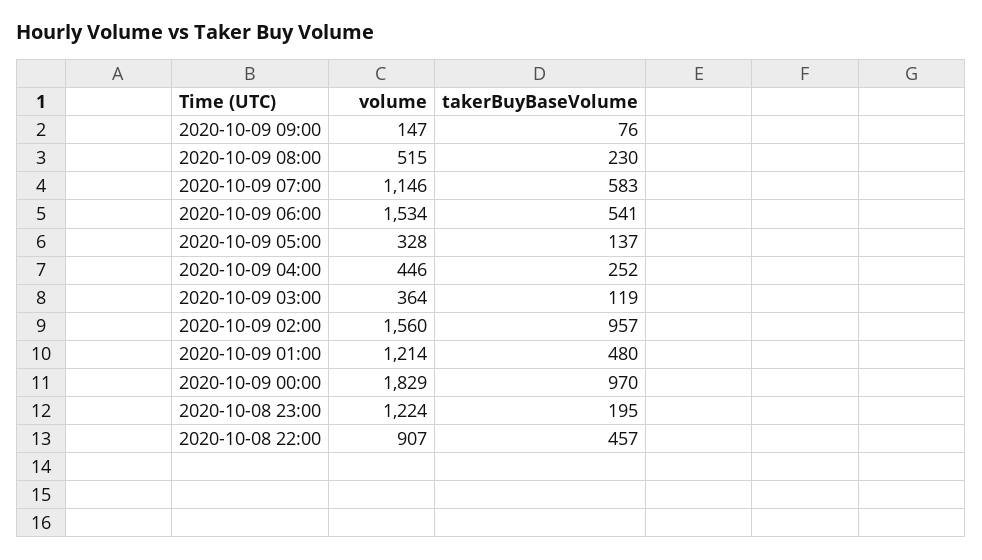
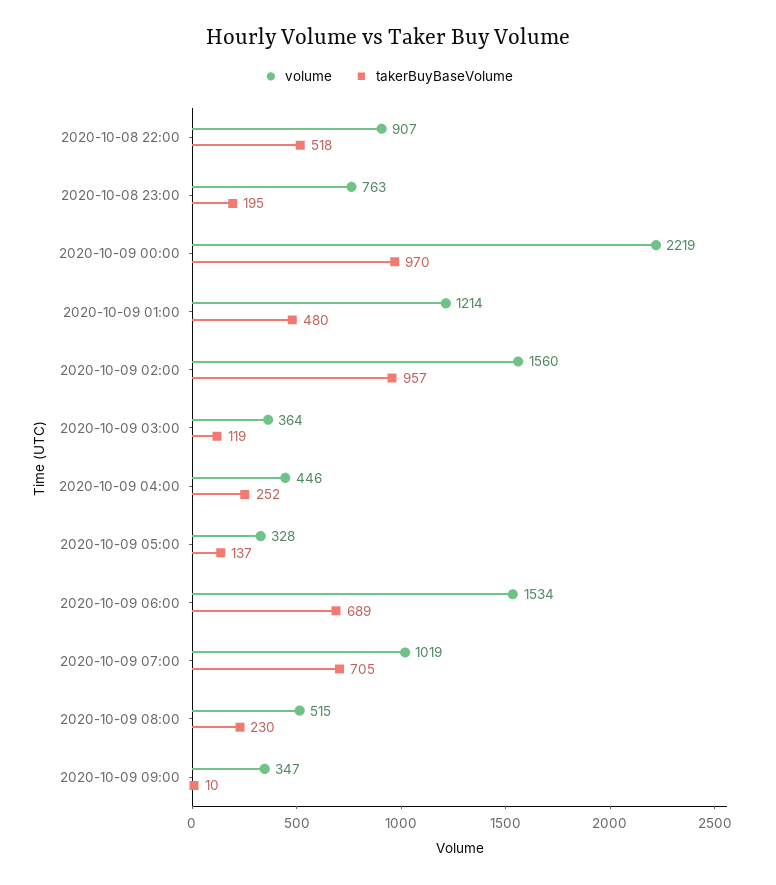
  {
    "volume": {
-     "2020-10-09 09:00": 147,
+     "2020-10-09 09:00": 347,
      "2020-10-09 08:00": 515,
-     "2020-10-09 07:00": 1146,
+     "2020-10-09 07:00": 1019,
      "2020-10-09 06:00": 1534,
      "2020-10-09 05:00": 328,
      "2020-10-09 04:00": 446,
      "2020-10-09 03:00": 364,
      "2020-10-09 02:00": 1560,
      "2020-10-09 01:00": 1214,
-     "2020-10-09 00:00": 1829,
+     "2020-10-09 00:00": 2219,
-     "2020-10-08 23:00": 1224,
+     "2020-10-08 23:00": 763,
      "2020-10-08 22:00": 907
    },
    "takerBuyBaseVolume": {
-     "2020-10-09 09:00": 76,
+     "2020-10-09 09:00": 10,
      "2020-10-09 08:00": 230,
-     "2020-10-09 07:00": 583,
+     "2020-10-09 07:00": 705,
-     "2020-10-09 06:00": 541,
+     "2020-10-09 06:00": 689,
      "2020-10-09 05:00": 137,
      "2020-10-09 04:00": 252,
      "2020-10-09 03:00": 119,
      "2020-10-09 02:00": 957,
      "2020-10-09 01:00": 480,
      "2020-10-09 00:00": 970,
      "2020-10-08 23:00": 195,
-     "2020-10-08 22:00": 457
+     "2020-10-08 22:00": 518
    }
  }

